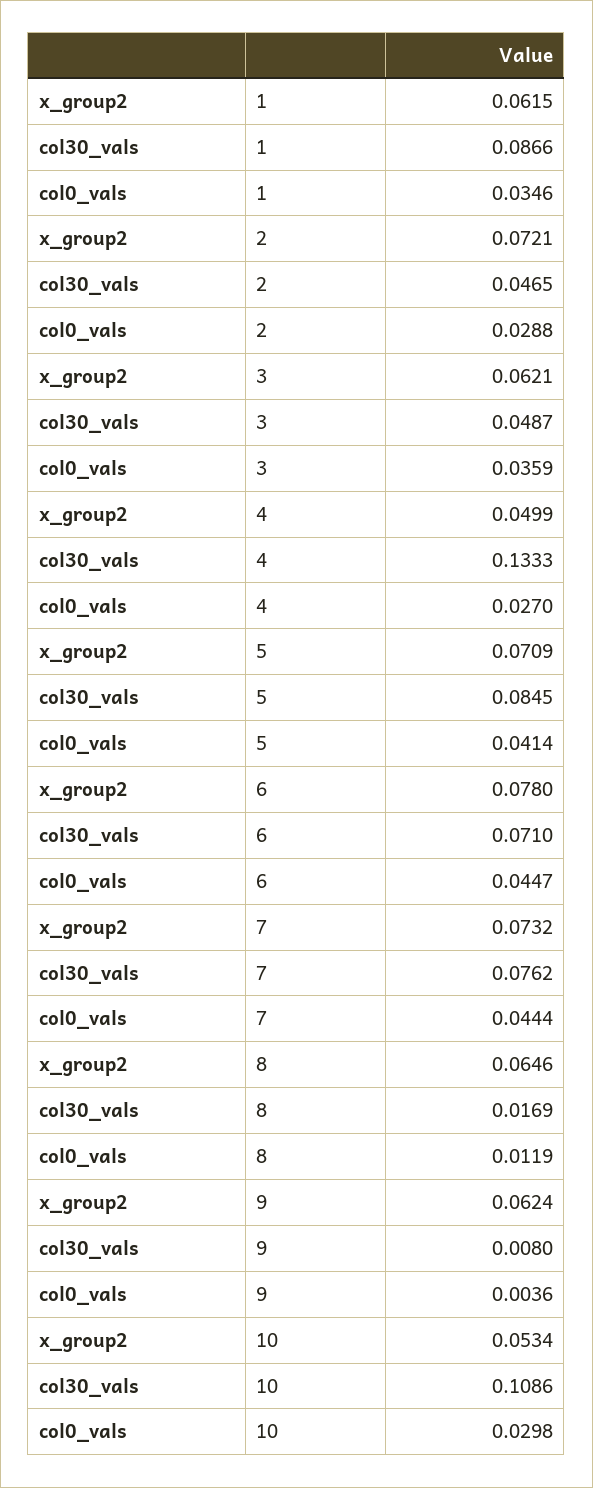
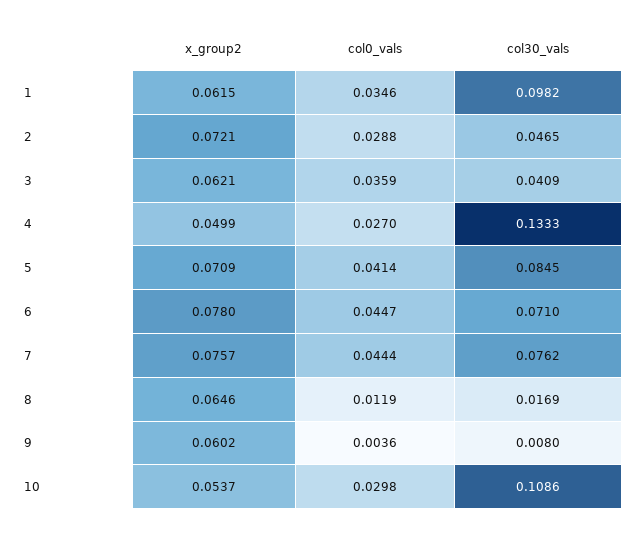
  {
    "x_group2": {
      "1": 0.0615,
      "2": 0.0721,
      "3": 0.0621,
      "4": 0.0499,
      "5": 0.0709,
      "6": 0.078,
-     "7": 0.0732,
+     "7": 0.0757,
      "8": 0.0646,
-     "9": 0.0624,
+     "9": 0.0602,
-     "10": 0.0534
+     "10": 0.0537
    },
    "col30_vals": {
-     "1": 0.0866,
+     "1": 0.0982,
      "2": 0.0465,
-     "3": 0.0487,
+     "3": 0.0409,
      "4": 0.1333,
      "5": 0.0845,
      "6": 0.071,
      "7": 0.0762,
      "8": 0.0169,
      "9": 0.008,
      "10": 0.1086
    },
    "col0_vals": {
      "1": 0.0346,
      "2": 0.0288,
      "3": 0.0359,
      "4": 0.027,
      "5": 0.0414,
      "6": 0.0447,
      "7": 0.0444,
      "8": 0.0119,
      "9": 0.0036,
      "10": 0.0298
    }
  }

